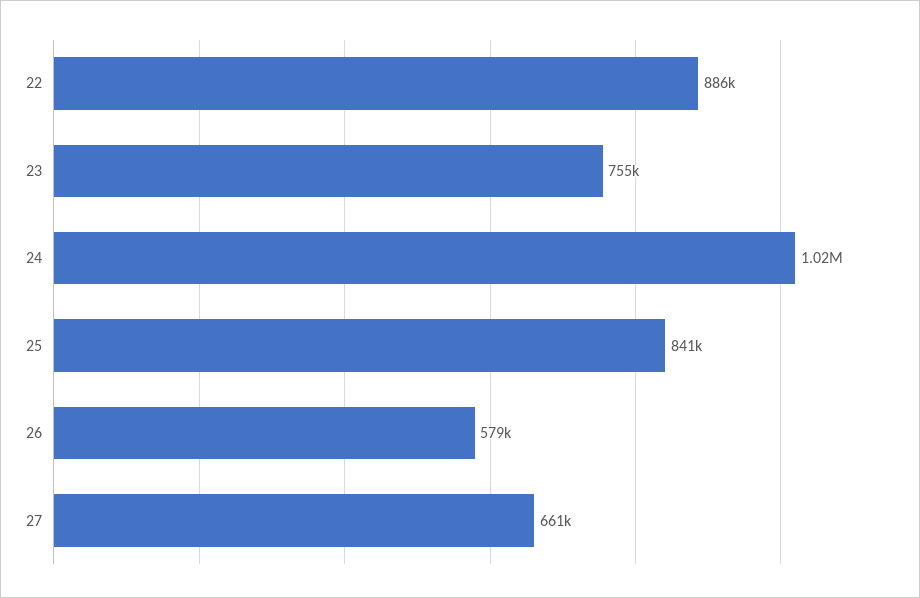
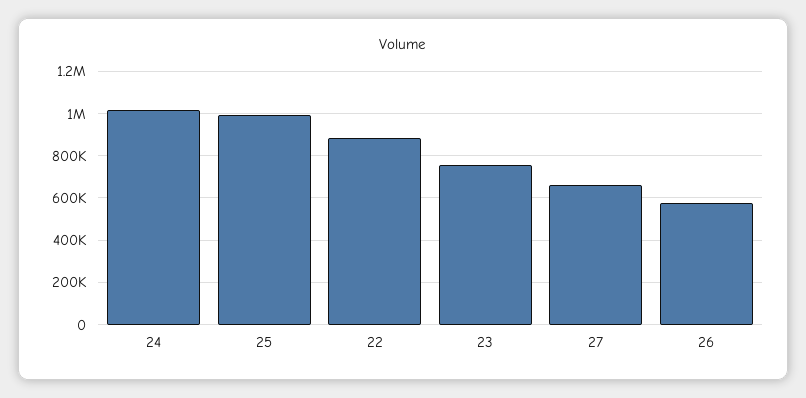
  {
    "22": 886000,
    "23": 755000,
    "24": 1020000,
-   "25": 841000,
+   "25": 1000000,
    "26": 579000,
    "27": 661000
  }

